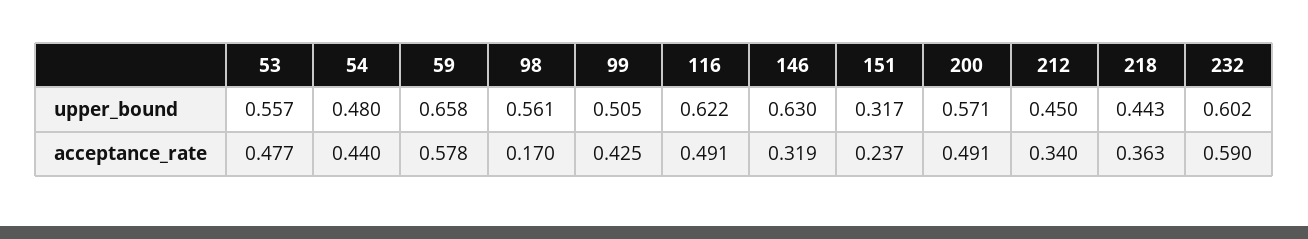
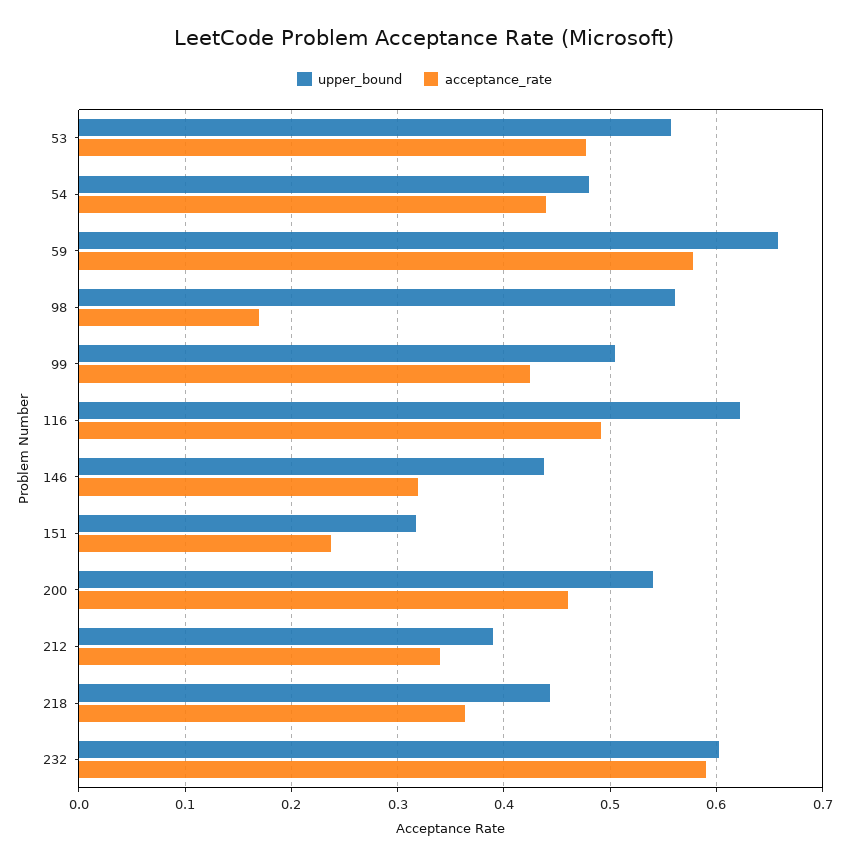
  {
    "upper_bound": {
      "53": 0.557,
      "54": 0.48,
      "59": 0.658,
      "98": 0.561,
      "99": 0.505,
      "116": 0.622,
-     "146": 0.63,
+     "146": 0.44,
      "151": 0.317,
-     "200": 0.571,
+     "200": 0.54,
-     "212": 0.45,
+     "212": 0.39,
      "218": 0.443,
      "232": 0.602
    },
    "acceptance_rate": {
      "53": 0.477,
      "54": 0.44,
      "59": 0.578,
      "98": 0.17,
      "99": 0.425,
      "116": 0.491,
      "146": 0.319,
      "151": 0.237,
-     "200": 0.491,
+     "200": 0.46,
      "212": 0.34,
      "218": 0.363,
      "232": 0.59
    }
  }

